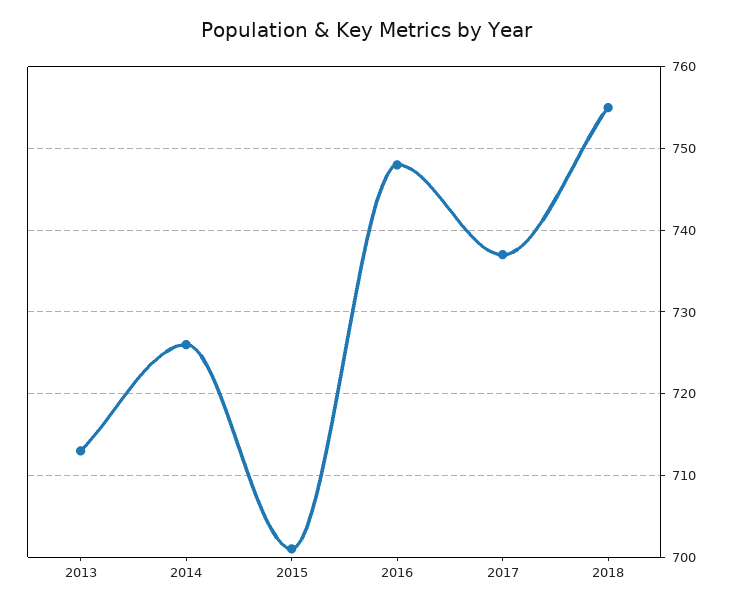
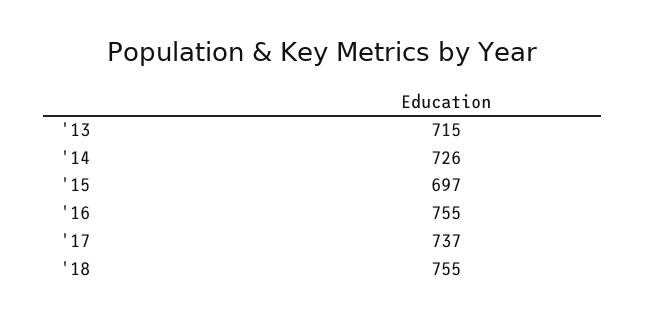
  {
-   "2013": 713,
+   "2013": 715,
    "2014": 726,
-   "2015": 701,
+   "2015": 697,
-   "2016": 748,
+   "2016": 755,
    "2017": 737,
    "2018": 755
  }

